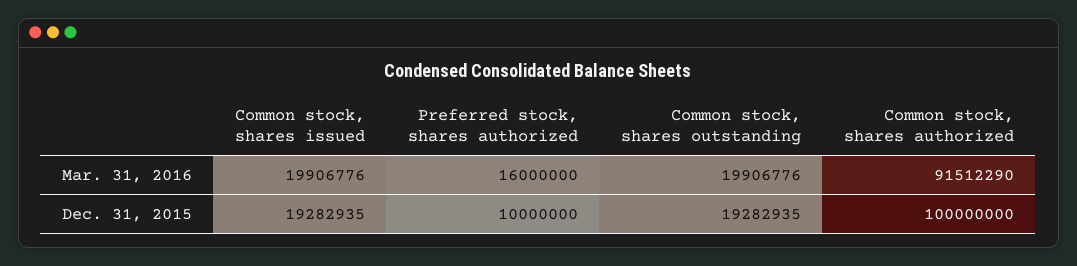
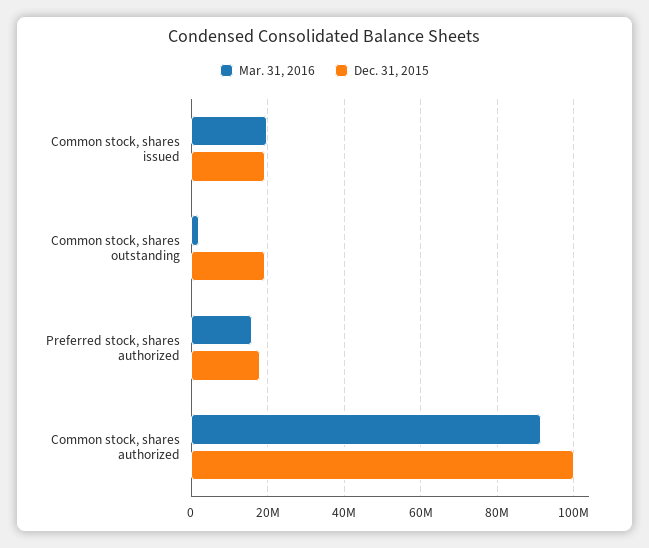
  {
    "Mar. 31, 2016": {
      "Common stock, shares issued": 19906776,
      "Preferred stock, shares authorized": 16000000,
-     "Common stock, shares outstanding": 19906776,
+     "Common stock, shares outstanding": 2000000,
      "Common stock, shares authorized": 91512290
    },
    "Dec. 31, 2015": {
      "Common stock, shares issued": 19282935,
-     "Preferred stock, shares authorized": 10000000,
+     "Preferred stock, shares authorized": 18000000,
      "Common stock, shares outstanding": 19282935,
      "Common stock, shares authorized": 100000000
    }
  }

